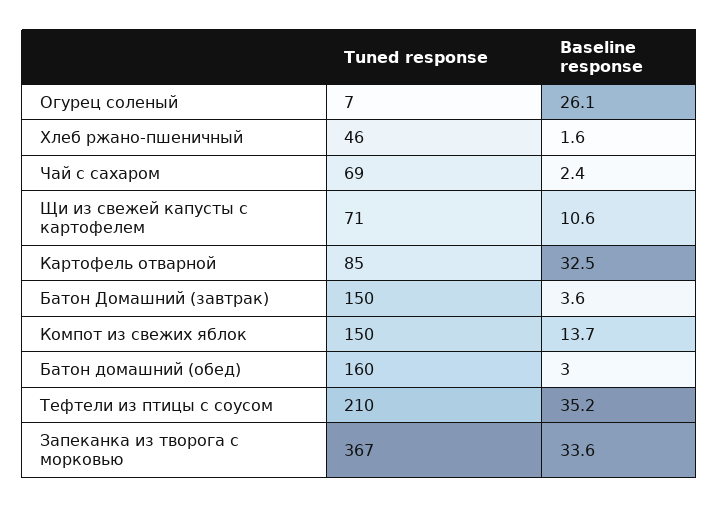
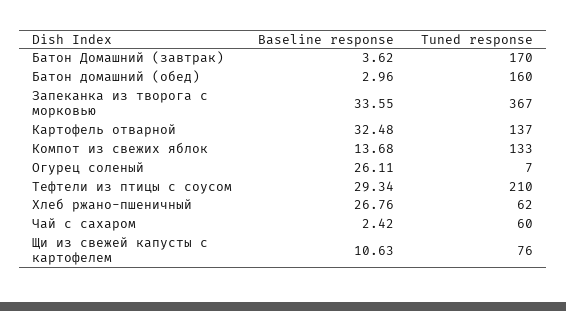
  {
    "Tuned response": {
      "Огурец соленый": 7,
-     "Хлеб ржано-пшеничный": 46,
+     "Хлеб ржано-пшеничный": 62,
-     "Чай с сахаром": 69,
+     "Чай с сахаром": 60,
-     "Щи из свежей капусты с картофелем": 71,
+     "Щи из свежей капусты с картофелем": 76,
-     "Картофель отварной": 85,
+     "Картофель отварной": 137,
-     "Батон Домашний (завтрак)": 150,
+     "Батон Домашний (завтрак)": 170,
-     "Компот из свежих яблок": 150,
+     "Компот из свежих яблок": 133,
      "Батон домашний (обед)": 160,
      "Тефтели из птицы с соусом": 210,
      "Запеканка из творога с морковью": 367
    },
    "Baseline response": {
      "Огурец соленый": 26.11,
-     "Хлеб ржано-пшеничный": 1.6,
+     "Хлеб ржано-пшеничный": 26.76,
      "Чай с сахаром": 2.42,
      "Щи из свежей капусты с картофелем": 10.63,
      "Картофель отварной": 32.48,
      "Батон Домашний (завтрак)": 3.62,
      "Компот из свежих яблок": 13.68,
      "Батон домашний (обед)": 2.96,
-     "Тефтели из птицы с соусом": 35.2,
+     "Тефтели из птицы с соусом": 29.34,
      "Запеканка из творога с морковью": 33.55
    }
  }

